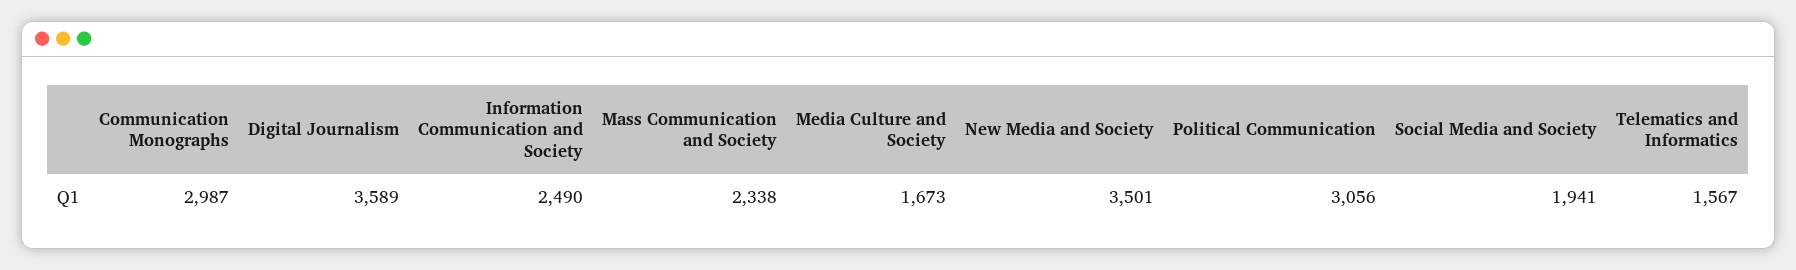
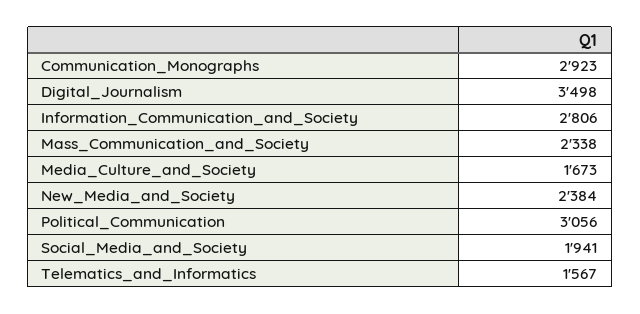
  {
-   "Communication Monographs": 2987,
+   "Communication Monographs": 2923,
-   "Digital Journalism": 3589,
+   "Digital Journalism": 3498,
-   "Information Communication and Society": 2490,
+   "Information Communication and Society": 2806,
    "Mass Communication and Society": 2338,
    "Media Culture and Society": 1673,
-   "New Media and Society": 3501,
+   "New Media and Society": 2384,
    "Political Communication": 3056,
    "Social Media and Society": 1941,
    "Telematics and Informatics": 1567
  }

